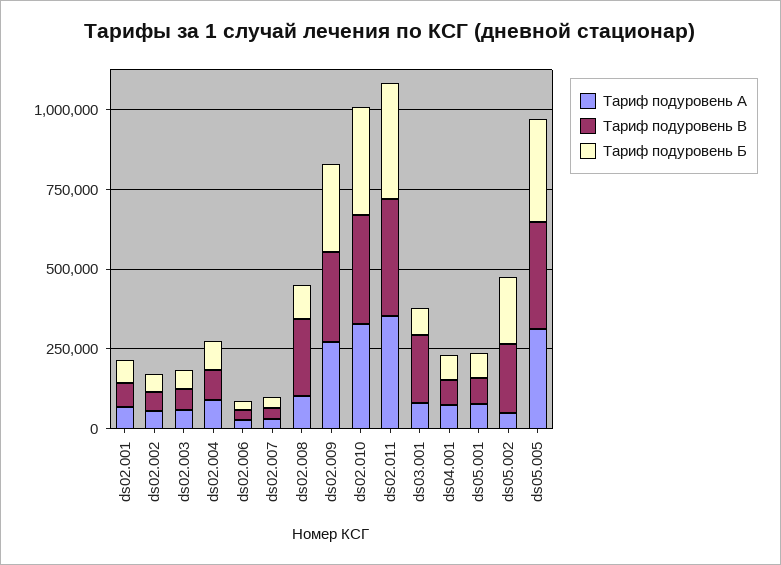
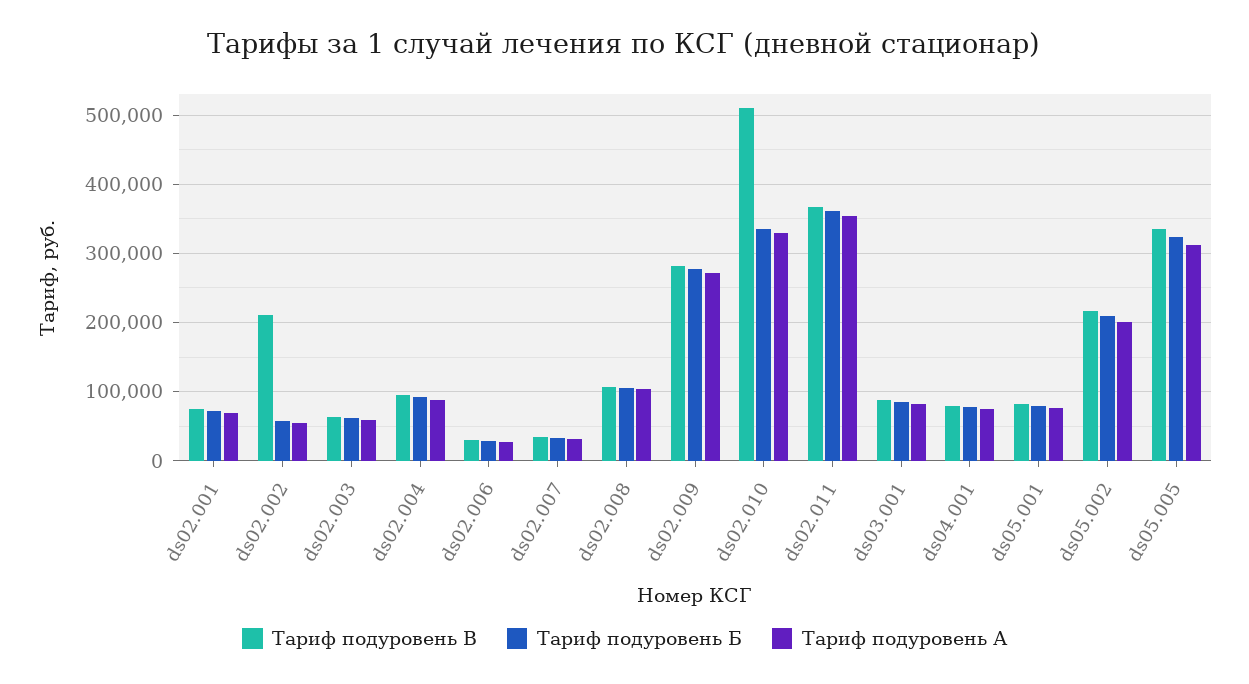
  {
    "Тариф подуровень А": {
      "ds02.001": 70000,
      "ds02.002": 60000,
      "ds02.003": 60000,
      "ds02.004": 90000,
      "ds02.006": 30000,
      "ds02.007": 30000,
      "ds02.008": 100000,
      "ds02.009": 270000,
      "ds02.010": 330000,
      "ds02.011": 350000,
      "ds03.001": 80000,
      "ds04.001": 70000,
      "ds05.001": 80000,
-     "ds05.002": 50000,
+     "ds05.002": 200000,
      "ds05.005": 310000
    },
    "Тариф подуровень В": {
      "ds02.001": 70000,
-     "ds02.002": 50000,
+     "ds02.002": 210000,
      "ds02.003": 60000,
      "ds02.004": 100000,
      "ds02.006": 30000,
      "ds02.007": 30000,
-     "ds02.008": 250000,
+     "ds02.008": 110000,
      "ds02.009": 280000,
-     "ds02.010": 350000,
+     "ds02.010": 510000,
      "ds02.011": 370000,
-     "ds03.001": 200000,
+     "ds03.001": 90000,
      "ds04.001": 80000,
      "ds05.001": 80000,
      "ds05.002": 220000,
      "ds05.005": 330000
    },
    "Тариф подуровень Б": {
      "ds02.001": 70000,
      "ds02.002": 60000,
      "ds02.003": 60000,
      "ds02.004": 90000,
      "ds02.006": 30000,
      "ds02.007": 30000,
      "ds02.008": 110000,
      "ds02.009": 280000,
      "ds02.010": 340000,
      "ds02.011": 360000,
      "ds03.001": 80000,
      "ds04.001": 80000,
      "ds05.001": 80000,
      "ds05.002": 210000,
      "ds05.005": 320000
    }
  }

